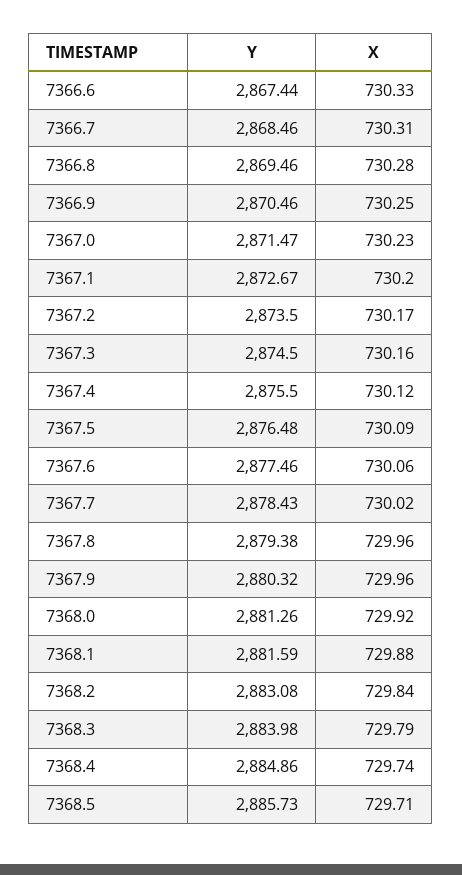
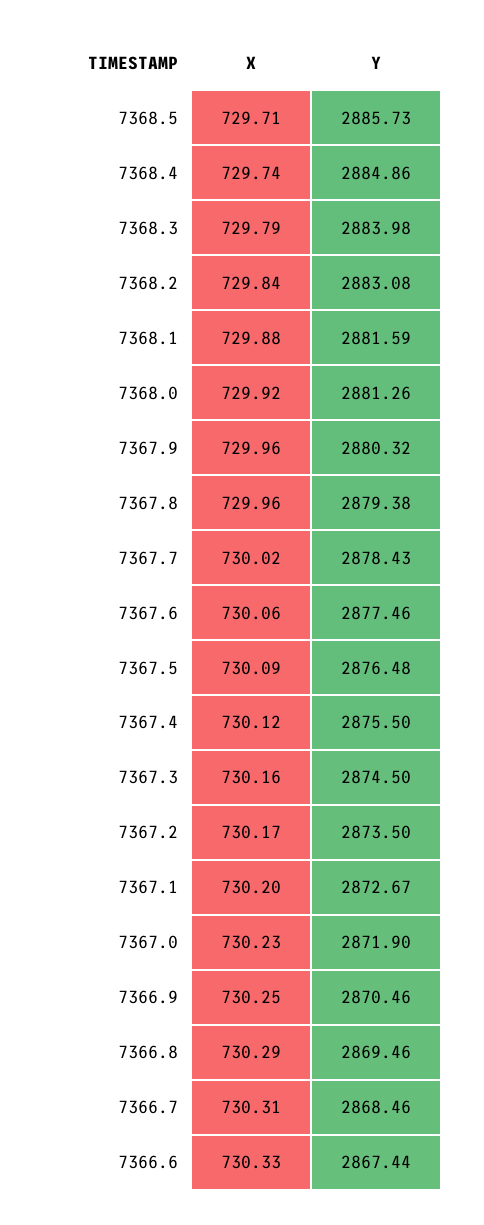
  {
    "Y": {
      "7366.6": 2867.44,
      "7366.7": 2868.46,
      "7366.8": 2869.46,
      "7366.9": 2870.46,
-     "7367.0": 2871.47,
+     "7367.0": 2871.9,
      "7367.1": 2872.67,
      "7367.2": 2873.5,
      "7367.3": 2874.5,
      "7367.4": 2875.5,
      "7367.5": 2876.48,
      "7367.6": 2877.46,
      "7367.7": 2878.43,
      "7367.8": 2879.38,
      "7367.9": 2880.32,
      "7368.0": 2881.26,
      "7368.1": 2881.59,
      "7368.2": 2883.08,
      "7368.3": 2883.98,
      "7368.4": 2884.86,
      "7368.5": 2885.73
    },
    "X": {
      "7366.6": 730.33,
      "7366.7": 730.31,
-     "7366.8": 730.28,
+     "7366.8": 730.29,
      "7366.9": 730.25,
      "7367.0": 730.23,
      "7367.1": 730.2,
      "7367.2": 730.17,
      "7367.3": 730.16,
      "7367.4": 730.12,
      "7367.5": 730.09,
      "7367.6": 730.06,
      "7367.7": 730.02,
      "7367.8": 729.96,
      "7367.9": 729.96,
      "7368.0": 729.92,
      "7368.1": 729.88,
      "7368.2": 729.84,
      "7368.3": 729.79,
      "7368.4": 729.74,
      "7368.5": 729.71
    }
  }

